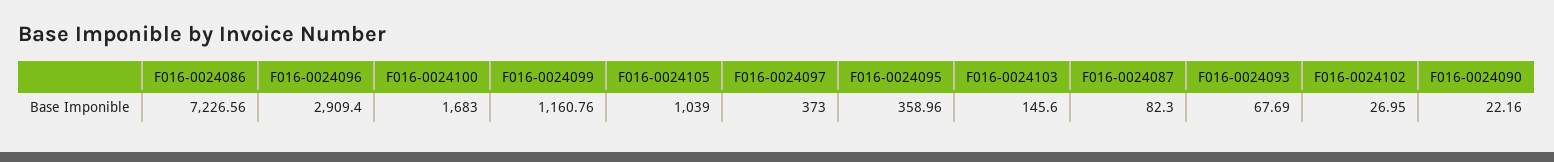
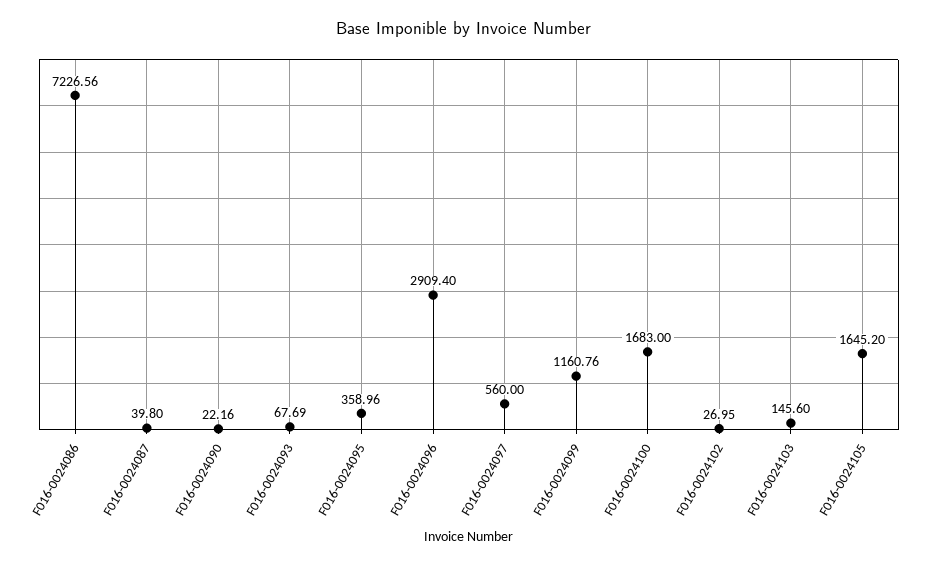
  {
    "F016-0024086": 7226.56,
    "F016-0024096": 2909.4,
    "F016-0024100": 1683,
    "F016-0024099": 1160.76,
-   "F016-0024105": 1039,
+   "F016-0024105": 1645.2,
-   "F016-0024097": 373,
+   "F016-0024097": 560,
    "F016-0024095": 358.96,
    "F016-0024103": 145.6,
-   "F016-0024087": 82.3,
+   "F016-0024087": 39.8,
    "F016-0024093": 67.69,
    "F016-0024102": 26.95,
    "F016-0024090": 22.16
  }

